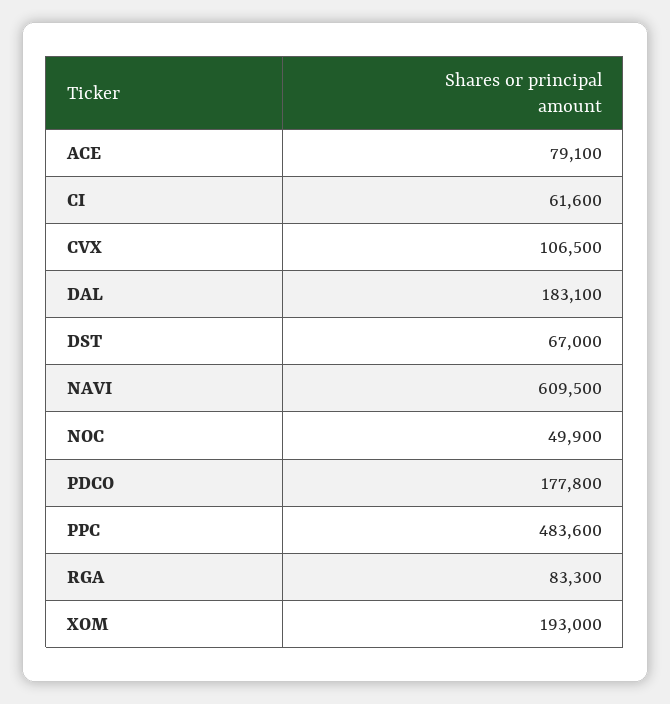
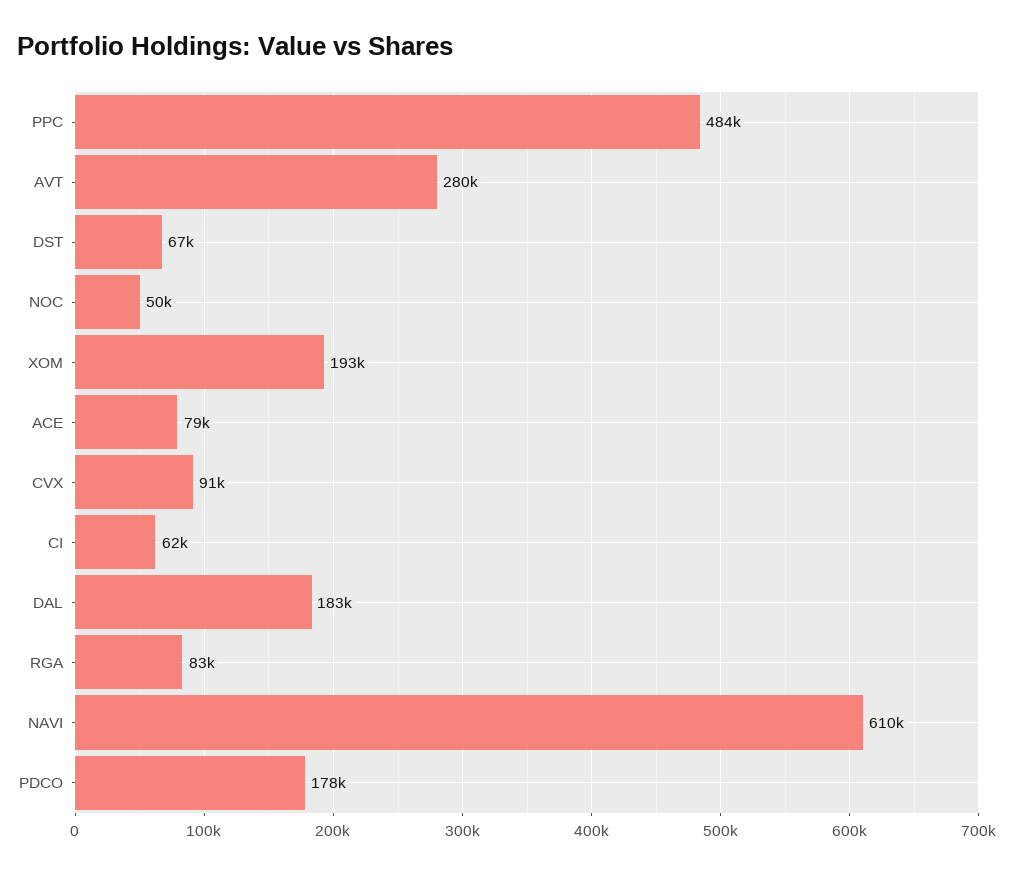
  {
    "ACE": 79100,
    "CI": 61600,
-   "CVX": 106500,
+   "CVX": 91000,
    "DAL": 183100,
    "DST": 67000,
    "NAVI": 609500,
    "NOC": 49900,
    "PDCO": 177800,
    "PPC": 483600,
    "RGA": 83300,
-   "XOM": 193000
+   "XOM": 193000,
+   "AVT": 280000
  }

